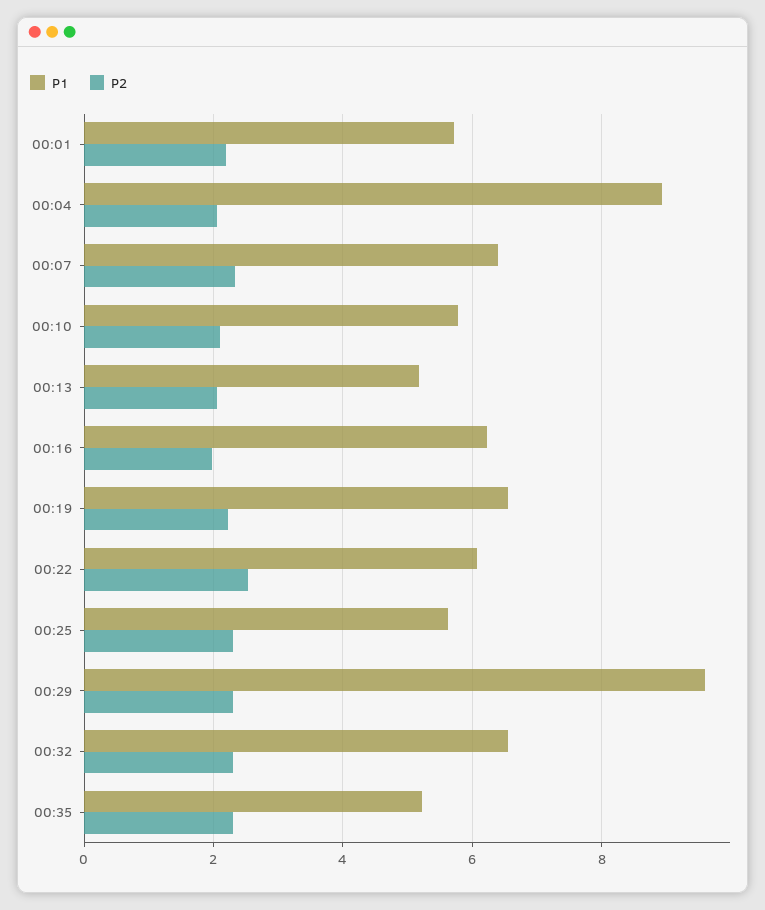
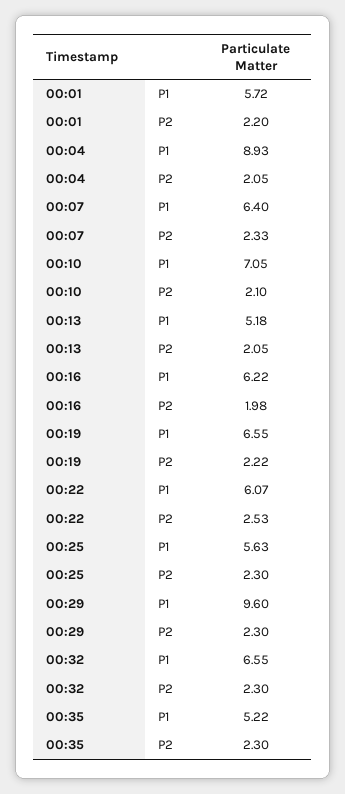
  {
    "P1": {
      "00:01": 5.72,
      "00:04": 8.93,
      "00:07": 6.4,
-     "00:10": 5.8,
+     "00:10": 7.05,
      "00:13": 5.18,
      "00:16": 6.22,
      "00:19": 6.55,
      "00:22": 6.07,
      "00:25": 5.63,
      "00:29": 9.6,
      "00:32": 6.55,
      "00:35": 5.22
    },
    "P2": {
      "00:01": 2.2,
      "00:04": 2.05,
      "00:07": 2.33,
      "00:10": 2.1,
      "00:13": 2.05,
      "00:16": 1.98,
      "00:19": 2.22,
      "00:22": 2.53,
      "00:25": 2.3,
      "00:29": 2.3,
      "00:32": 2.3,
      "00:35": 2.3
    }
  }

